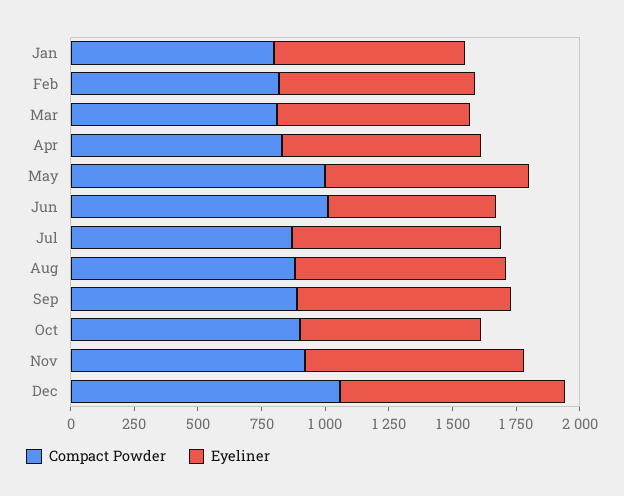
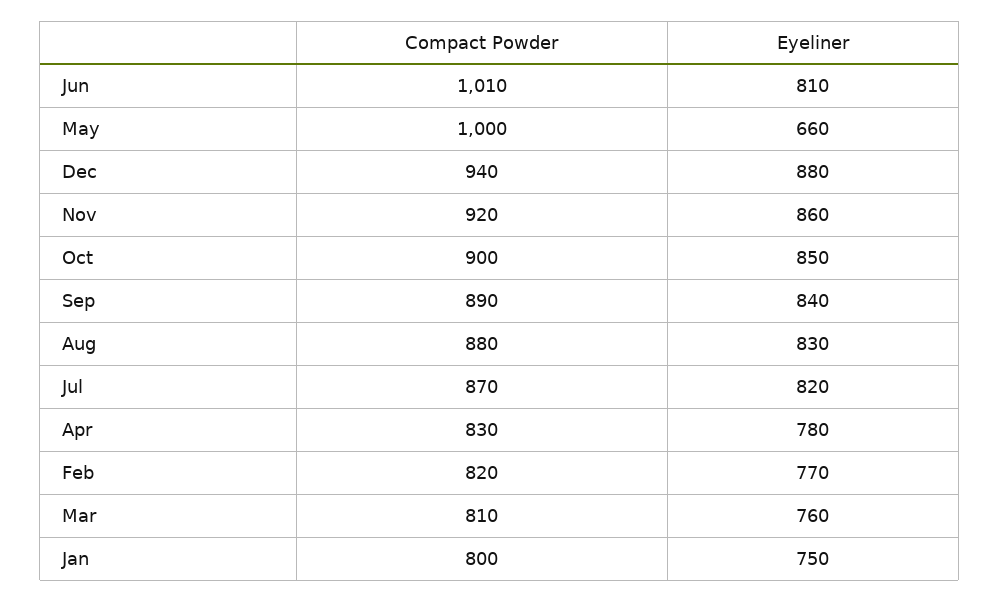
  {
    "Compact Powder": {
      "Jan": 800,
      "Feb": 820,
      "Mar": 810,
      "Apr": 830,
      "May": 1000,
      "Jun": 1010,
      "Jul": 870,
      "Aug": 880,
      "Sep": 890,
      "Oct": 900,
      "Nov": 920,
-     "Dec": 1050
+     "Dec": 940
    },
    "Eyeliner": {
      "Jan": 750,
      "Feb": 770,
      "Mar": 760,
      "Apr": 780,
-     "May": 800,
+     "May": 660,
-     "Jun": 650,
+     "Jun": 810,
      "Jul": 820,
      "Aug": 830,
      "Sep": 840,
-     "Oct": 700,
+     "Oct": 850,
      "Nov": 860,
      "Dec": 880
    }
  }

